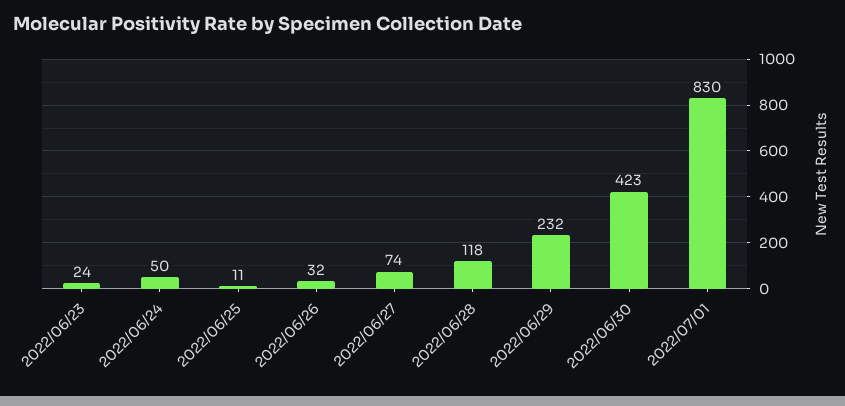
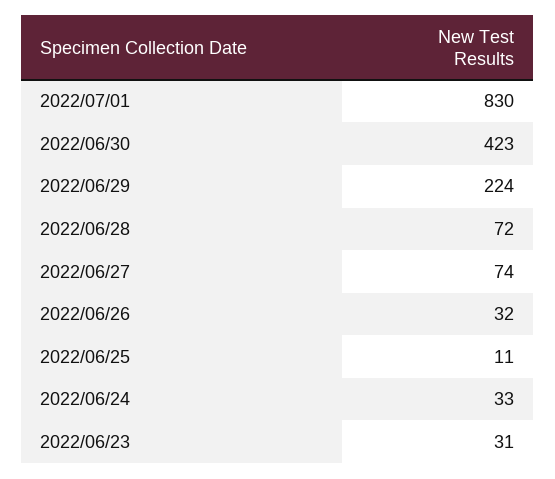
  {
-   "2022/06/23": 24,
+   "2022/06/23": 31,
-   "2022/06/24": 50,
+   "2022/06/24": 33,
    "2022/06/25": 11,
    "2022/06/26": 32,
    "2022/06/27": 74,
-   "2022/06/28": 118,
+   "2022/06/28": 72,
-   "2022/06/29": 232,
+   "2022/06/29": 224,
    "2022/06/30": 423,
    "2022/07/01": 830
  }

